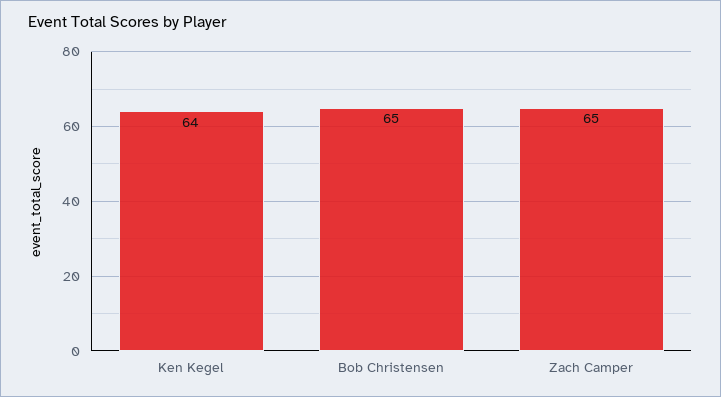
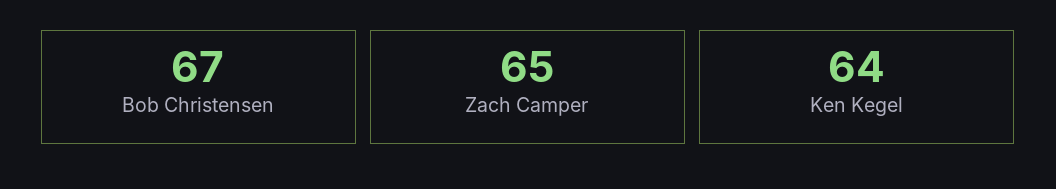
  {
    "Ken Kegel": 64,
-   "Bob Christensen": 65,
+   "Bob Christensen": 67,
    "Zach Camper": 65
  }

